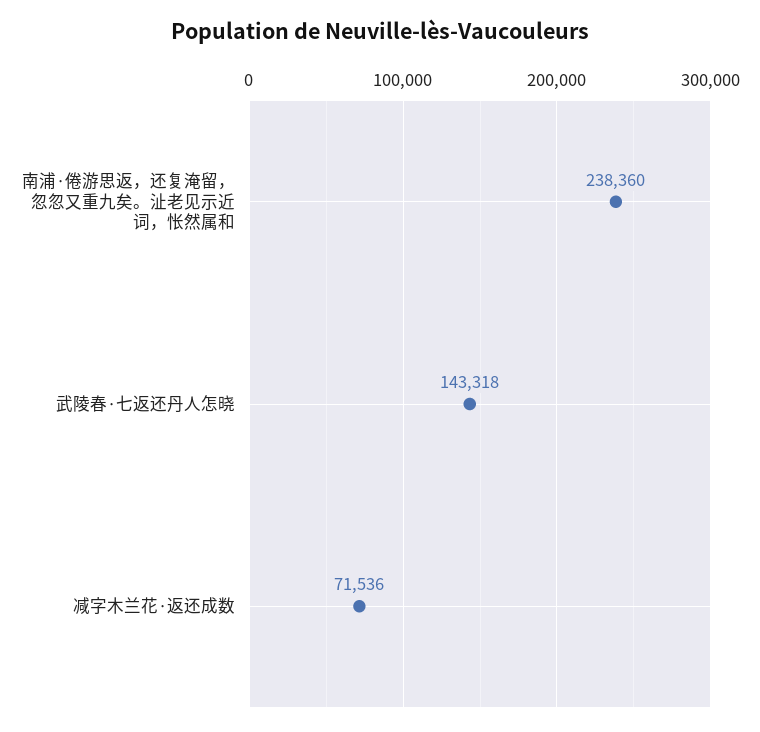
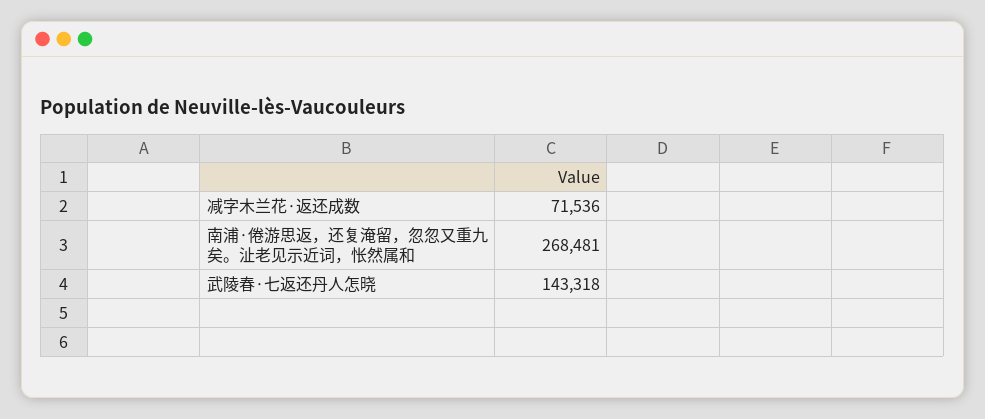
  {
-   "南浦·倦游思返，还复淹留，忽忽又重九矣。沚老见示近词，怅然属和": 238360,
+   "南浦·倦游思返，还复淹留，忽忽又重九矣。沚老见示近词，怅然属和": 268481,
    "武陵春·七返还丹人怎晓": 143318,
    "减字木兰花·返还成数": 71536
  }

